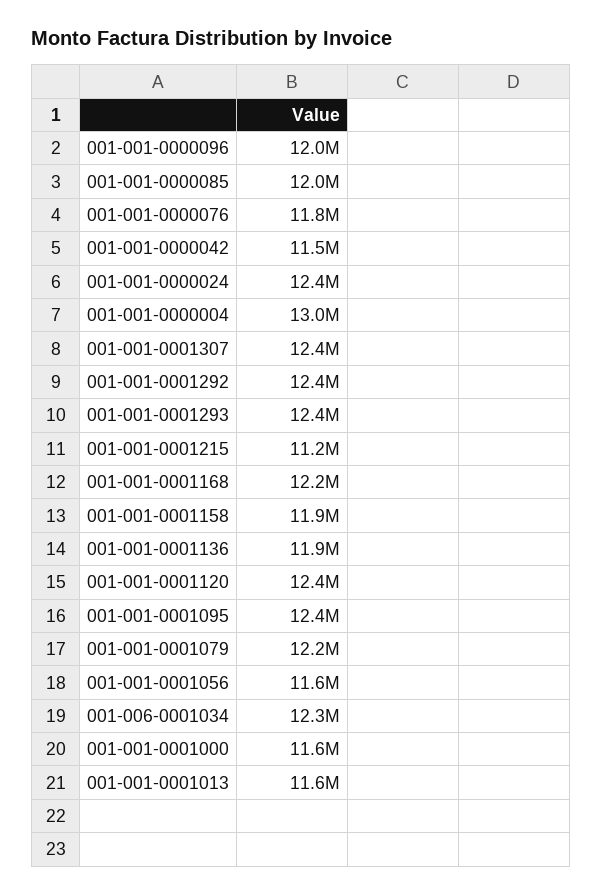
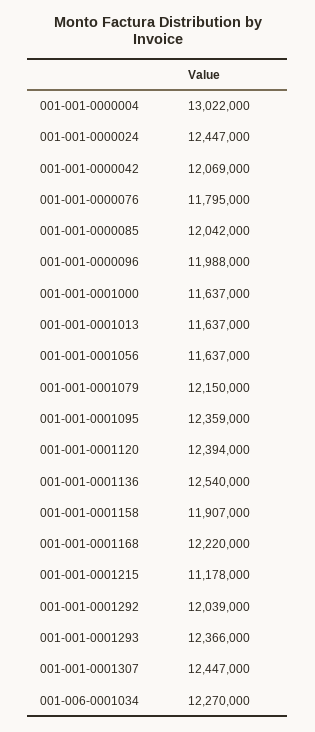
  {
    "001-001-0000096": 11988000,
    "001-001-0000085": 12042000,
    "001-001-0000076": 11795000,
-   "001-001-0000042": 11500000,
+   "001-001-0000042": 12069000,
    "001-001-0000024": 12447000,
    "001-001-0000004": 13022000,
    "001-001-0001307": 12447000,
-   "001-001-0001292": 12400000,
+   "001-001-0001292": 12039000,
    "001-001-0001293": 12366000,
    "001-001-0001215": 11178000,
    "001-001-0001168": 12220000,
    "001-001-0001158": 11907000,
-   "001-001-0001136": 11900000,
+   "001-001-0001136": 12540000,
    "001-001-0001120": 12394000,
    "001-001-0001095": 12359000,
    "001-001-0001079": 12150000,
    "001-001-0001056": 11637000,
    "001-006-0001034": 12270000,
    "001-001-0001000": 11637000,
    "001-001-0001013": 11637000
  }

